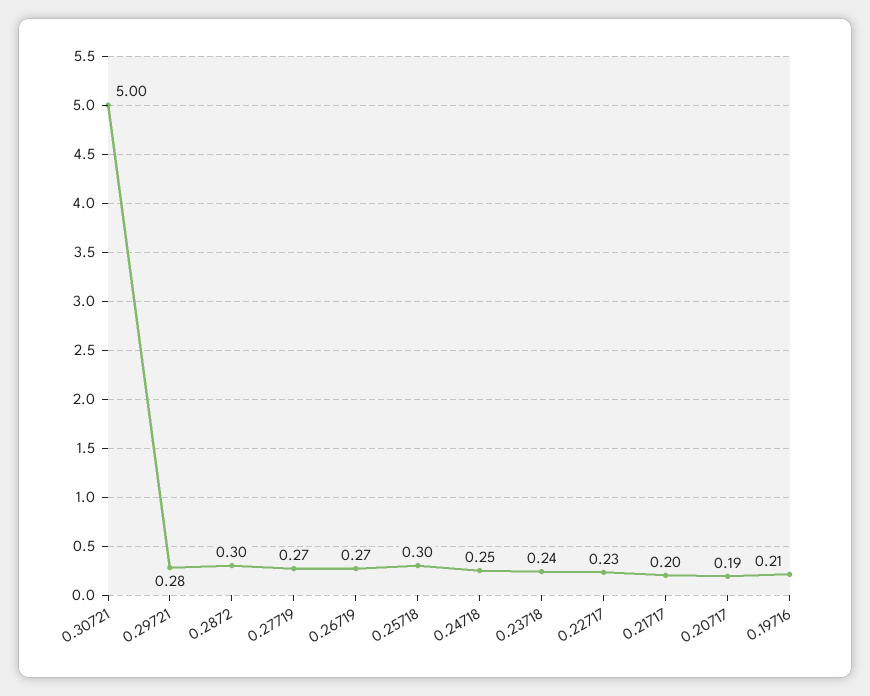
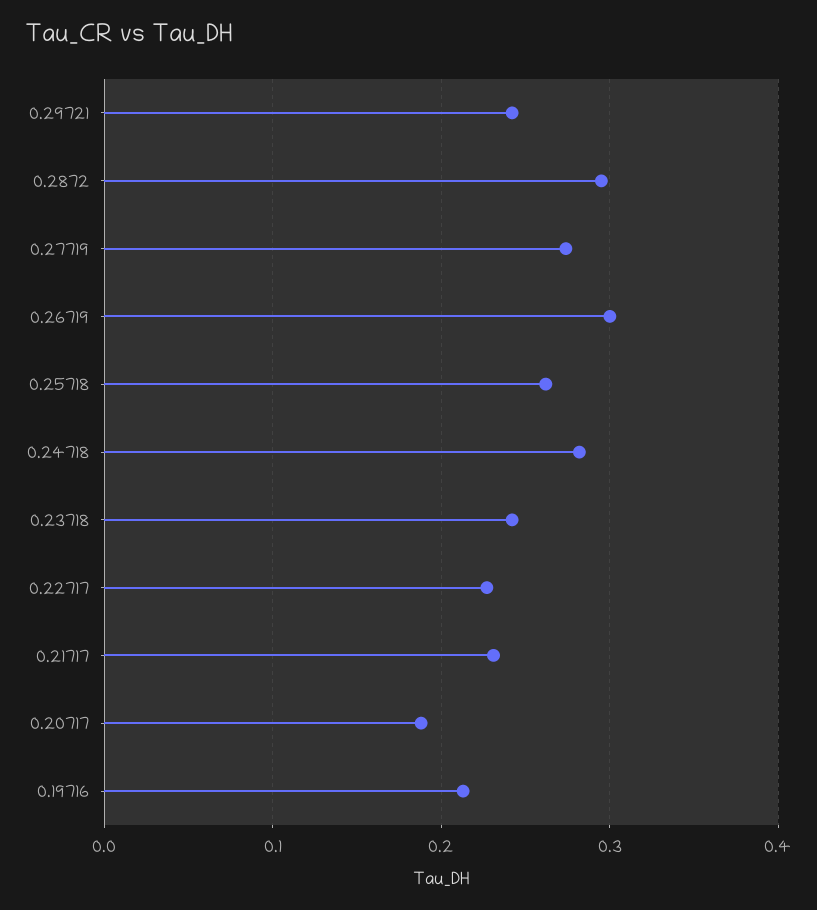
  {
-   "0.30721": 5,
-   "0.29721": 0.28,
+   "0.29721": 0.24,
    "0.2872": 0.3,
    "0.27719": 0.27,
-   "0.26719": 0.27,
+   "0.26719": 0.3,
-   "0.25718": 0.3,
+   "0.25718": 0.26,
-   "0.24718": 0.25,
+   "0.24718": 0.28,
    "0.23718": 0.24,
    "0.22717": 0.23,
-   "0.21717": 0.2,
+   "0.21717": 0.23,
    "0.20717": 0.19,
    "0.19716": 0.21
  }

